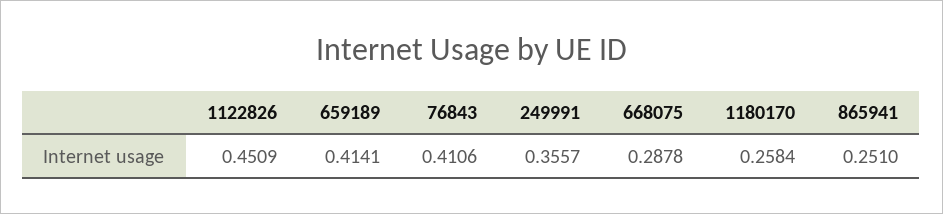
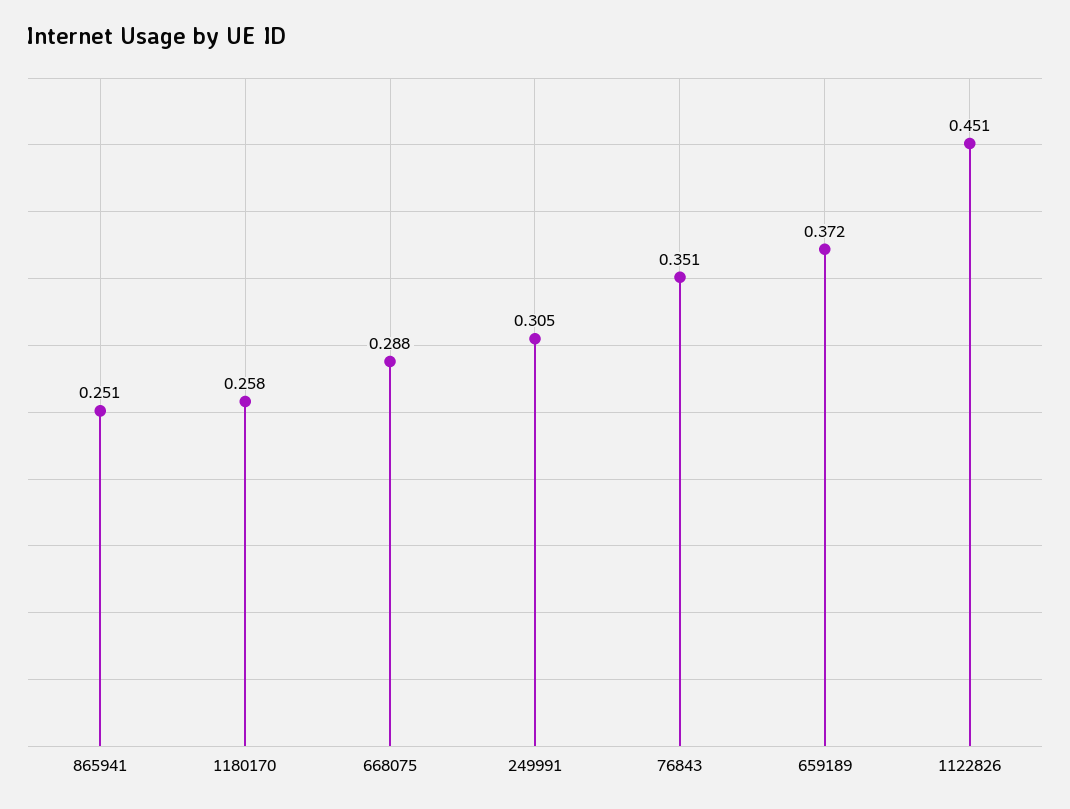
  {
    "1122826": 0.4509,
-   "659189": 0.4141,
+   "659189": 0.372,
-   "76843": 0.4106,
+   "76843": 0.351,
-   "249991": 0.3557,
+   "249991": 0.305,
    "668075": 0.2878,
    "1180170": 0.2584,
    "865941": 0.251
  }

